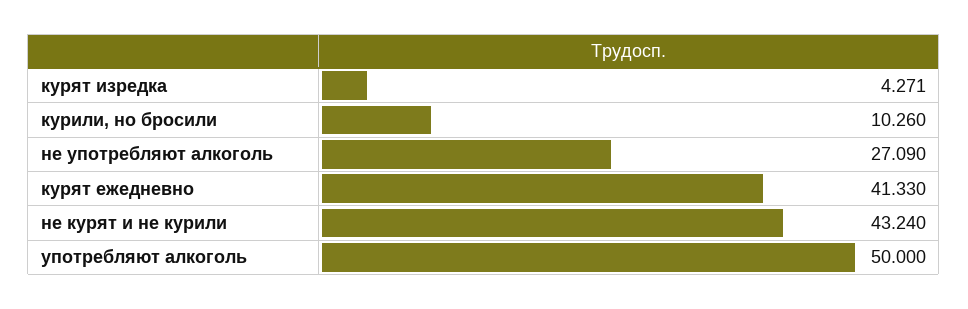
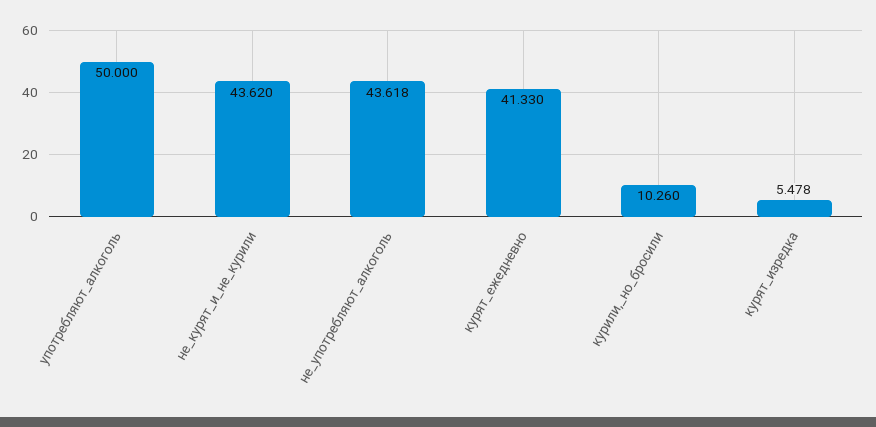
  {
-   "курят изредка": 4.271,
+   "курят изредка": 5.478,
    "курили, но бросили": 10.26,
-   "не употребляют алкоголь": 27.09,
+   "не употребляют алкоголь": 43.618,
    "курят ежедневно": 41.33,
-   "не курят и не курили": 43.24,
+   "не курят и не курили": 43.62,
    "употребляют алкоголь": 50
  }

